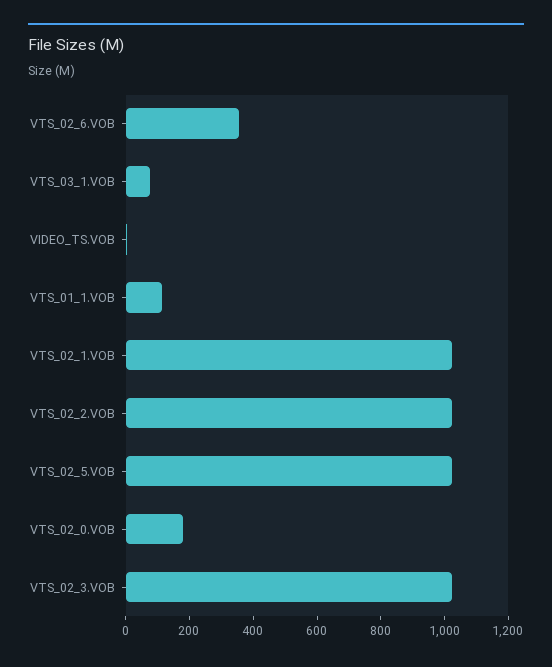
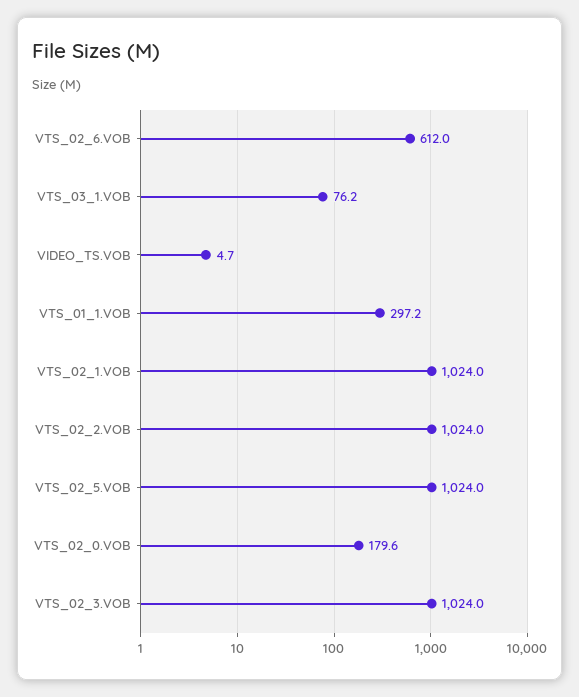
  {
-   "VTS_02_6.VOB": 350,
+   "VTS_02_6.VOB": 612,
    "VTS_03_1.VOB": 76.2,
    "VIDEO_TS.VOB": 4.7,
-   "VTS_01_1.VOB": 100,
+   "VTS_01_1.VOB": 297.2,
    "VTS_02_1.VOB": 1024,
    "VTS_02_2.VOB": 1024,
    "VTS_02_5.VOB": 1024,
    "VTS_02_0.VOB": 179.6,
    "VTS_02_3.VOB": 1024
  }

